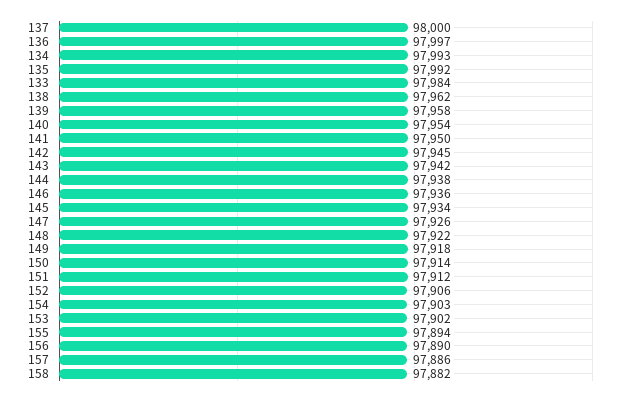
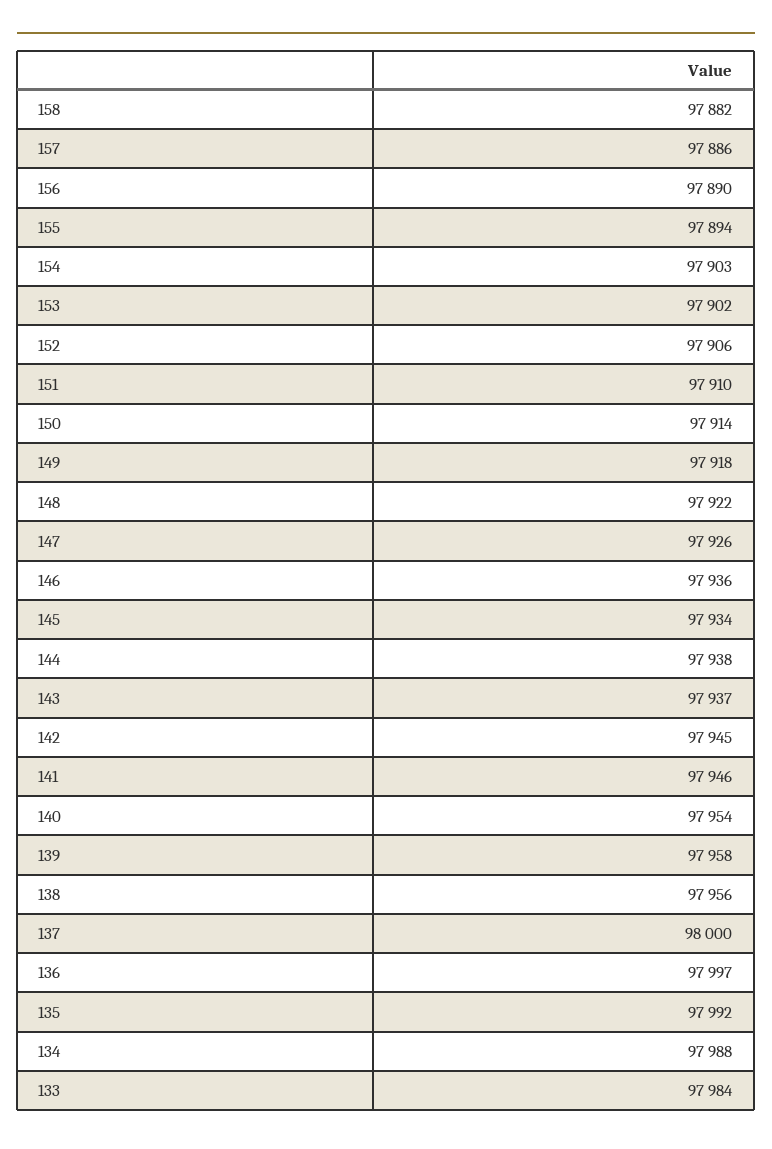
  {
    "137": 98000,
    "136": 97997,
-   "134": 97993,
+   "134": 97988,
    "135": 97992,
    "133": 97984,
-   "138": 97962,
+   "138": 97956,
    "139": 97958,
    "140": 97954,
-   "141": 97950,
+   "141": 97946,
    "142": 97945,
-   "143": 97942,
+   "143": 97937,
    "144": 97938,
    "146": 97936,
    "145": 97934,
    "147": 97926,
    "148": 97922,
    "149": 97918,
    "150": 97914,
-   "151": 97912,
+   "151": 97910,
    "152": 97906,
    "154": 97903,
    "153": 97902,
    "155": 97894,
    "156": 97890,
    "157": 97886,
    "158": 97882
  }

